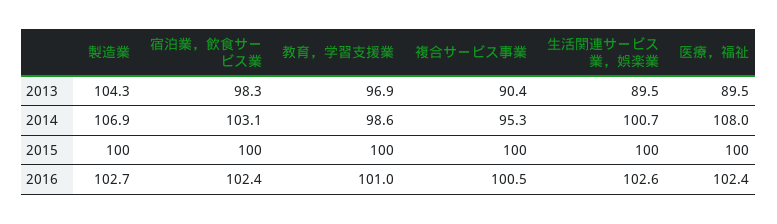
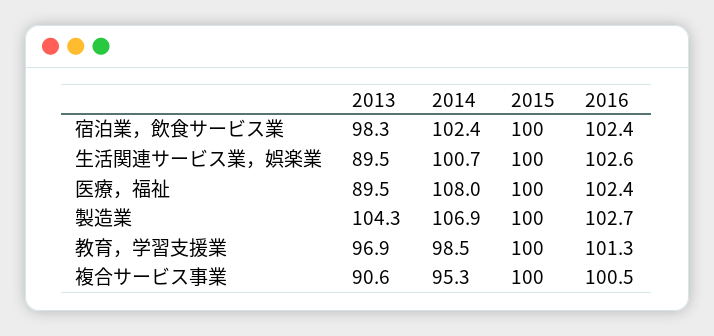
  {
    "製造業": {
      "2013": 104.3,
      "2014": 106.9,
      "2015": 100,
      "2016": 102.7
    },
    "宿泊業，飲食サービス業": {
      "2013": 98.3,
-     "2014": 103.1,
+     "2014": 102.4,
      "2015": 100,
      "2016": 102.4
    },
    "教育，学習支援業": {
      "2013": 96.9,
-     "2014": 98.6,
+     "2014": 98.5,
      "2015": 100,
-     "2016": 101
+     "2016": 101.3
    },
    "複合サービス事業": {
-     "2013": 90.4,
+     "2013": 90.6,
      "2014": 95.3,
      "2015": 100,
      "2016": 100.5
    },
    "生活関連サービス業，娯楽業": {
      "2013": 89.5,
      "2014": 100.7,
      "2015": 100,
      "2016": 102.6
    },
    "医療，福祉": {
      "2013": 89.5,
      "2014": 108,
      "2015": 100,
      "2016": 102.4
    }
  }

